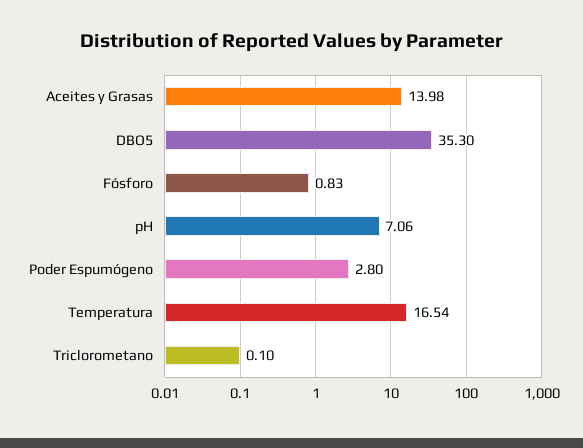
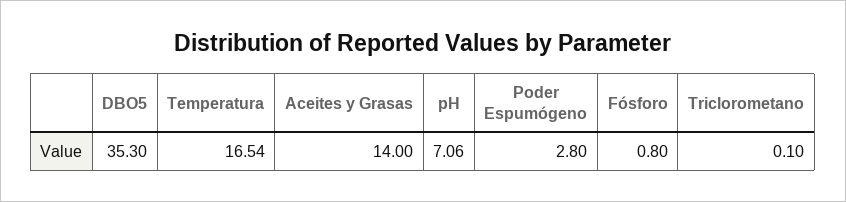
  {
-   "Aceites y Grasas": 13.98,
+   "Aceites y Grasas": 14,
    "DBO5": 35.3,
-   "Fósforo": 0.83,
+   "Fósforo": 0.8,
    "pH": 7.06,
    "Poder Espumógeno": 2.8,
    "Temperatura": 16.54,
    "Triclorometano": 0.1
  }

